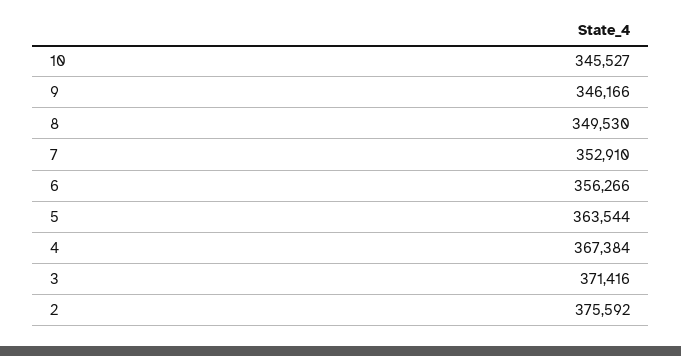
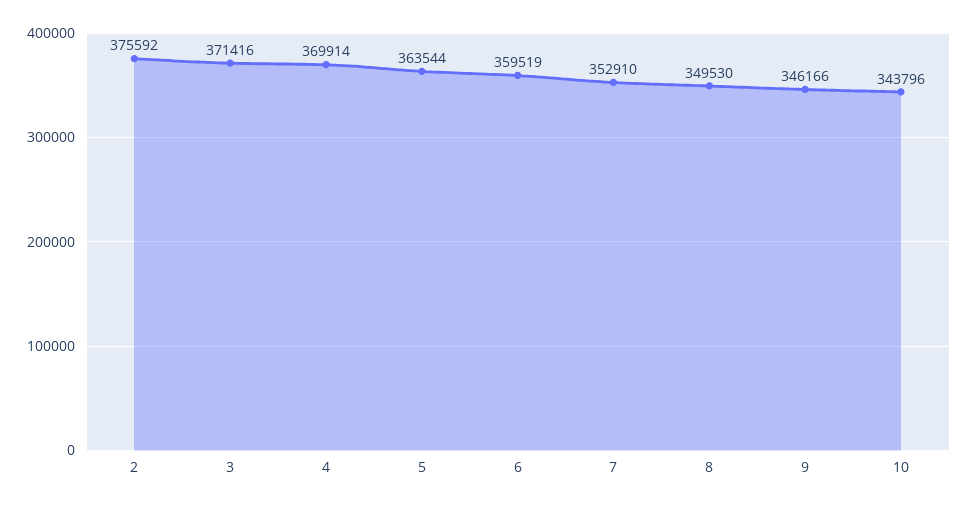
  {
-   "10": 345527,
+   "10": 343796,
    "9": 346166,
    "8": 349530,
    "7": 352910,
-   "6": 356266,
+   "6": 359519,
    "5": 363544,
-   "4": 367384,
+   "4": 369914,
    "3": 371416,
    "2": 375592
  }

